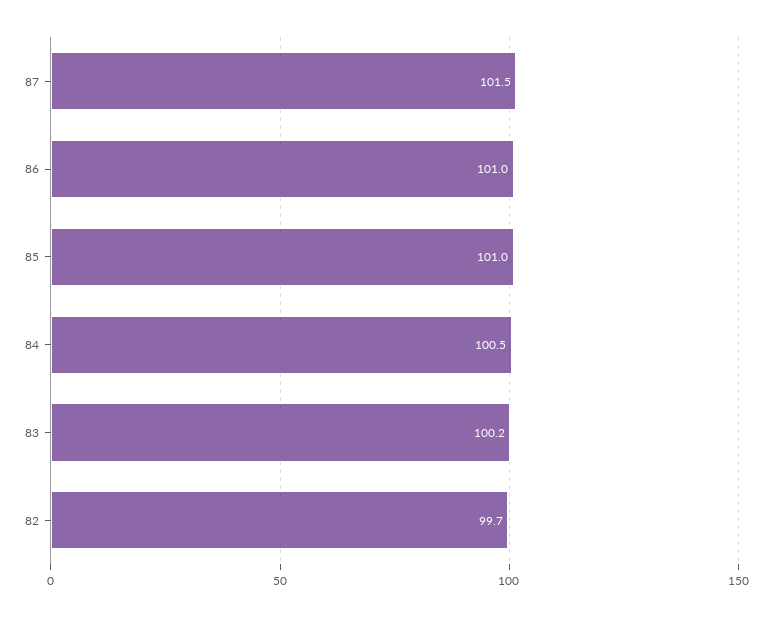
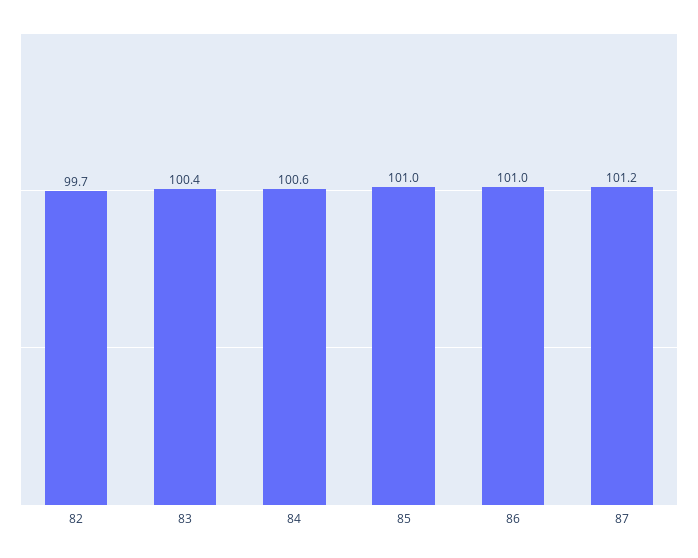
  {
-   "87": 101.5,
+   "87": 101.2,
    "86": 101,
    "85": 101,
-   "84": 100.5,
+   "84": 100.6,
-   "83": 100.2,
+   "83": 100.4,
    "82": 99.7
  }

